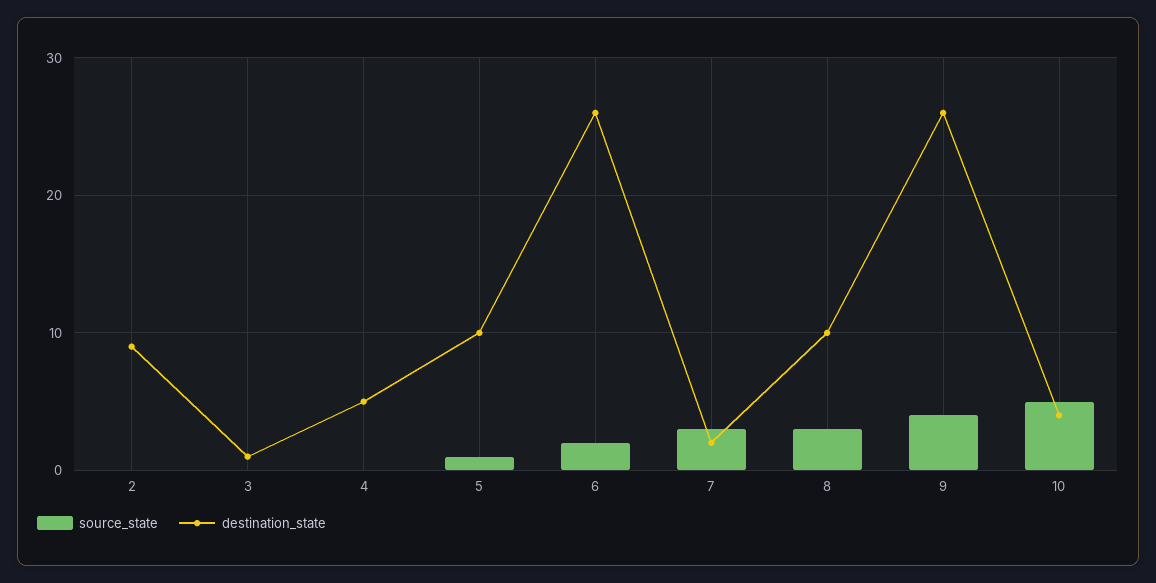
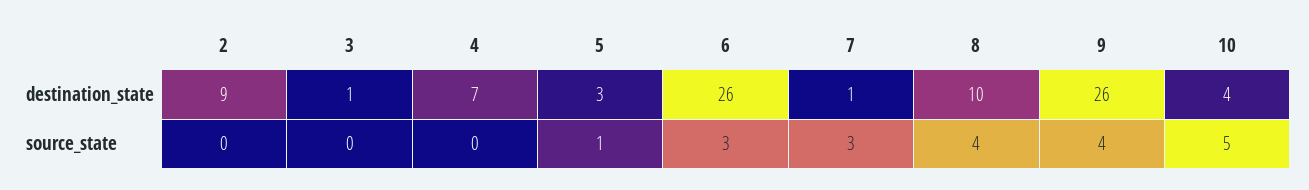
  {
    "source_state": {
      "2": 0,
      "3": 0,
      "4": 0,
      "5": 1,
-     "6": 2,
+     "6": 3,
      "7": 3,
-     "8": 3,
+     "8": 4,
      "9": 4,
      "10": 5
    },
    "destination_state": {
      "2": 9,
      "3": 1,
-     "4": 5,
+     "4": 7,
-     "5": 10,
+     "5": 3,
      "6": 26,
-     "7": 2,
+     "7": 1,
      "8": 10,
      "9": 26,
      "10": 4
    }
  }

